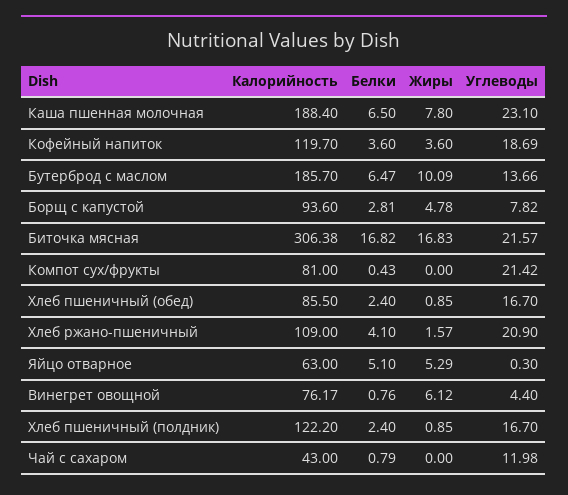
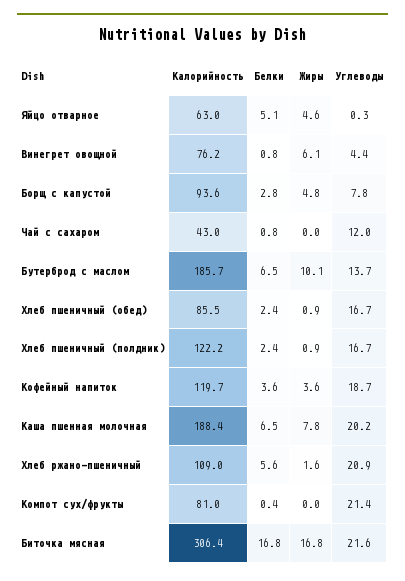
  {
    "Калорийность": {
      "Каша пшенная молочная": 188.4,
      "Кофейный напиток": 119.7,
      "Бутерброд с маслом": 185.7,
      "Борщ с капустой": 93.6,
      "Биточка мясная": 306.38,
      "Компот сух/фрукты": 81,
      "Хлеб пшеничный (обед)": 85.5,
      "Хлеб ржано-пшеничный": 109,
      "Яйцо отварное": 63,
      "Винегрет овощной": 76.17,
      "Хлеб пшеничный (полдник)": 122.2,
      "Чай с сахаром": 43
    },
    "Белки": {
      "Каша пшенная молочная": 6.5,
      "Кофейный напиток": 3.6,
      "Бутерброд с маслом": 6.47,
      "Борщ с капустой": 2.81,
      "Биточка мясная": 16.82,
      "Компот сух/фрукты": 0.43,
      "Хлеб пшеничный (обед)": 2.4,
-     "Хлеб ржано-пшеничный": 4.1,
+     "Хлеб ржано-пшеничный": 5.6,
      "Яйцо отварное": 5.1,
      "Винегрет овощной": 0.76,
      "Хлеб пшеничный (полдник)": 2.4,
      "Чай с сахаром": 0.79
    },
    "Жиры": {
      "Каша пшенная молочная": 7.8,
      "Кофейный напиток": 3.6,
      "Бутерброд с маслом": 10.09,
      "Борщ с капустой": 4.78,
      "Биточка мясная": 16.83,
      "Компот сух/фрукты": 0,
      "Хлеб пшеничный (обед)": 0.85,
      "Хлеб ржано-пшеничный": 1.57,
-     "Яйцо отварное": 5.29,
+     "Яйцо отварное": 4.6,
      "Винегрет овощной": 6.12,
      "Хлеб пшеничный (полдник)": 0.85,
      "Чай с сахаром": 0
    },
    "Углеводы": {
-     "Каша пшенная молочная": 23.1,
+     "Каша пшенная молочная": 20.2,
      "Кофейный напиток": 18.69,
      "Бутерброд с маслом": 13.66,
      "Борщ с капустой": 7.82,
      "Биточка мясная": 21.57,
      "Компот сух/фрукты": 21.42,
      "Хлеб пшеничный (обед)": 16.7,
      "Хлеб ржано-пшеничный": 20.9,
      "Яйцо отварное": 0.3,
      "Винегрет овощной": 4.4,
      "Хлеб пшеничный (полдник)": 16.7,
      "Чай с сахаром": 11.98
    }
  }

